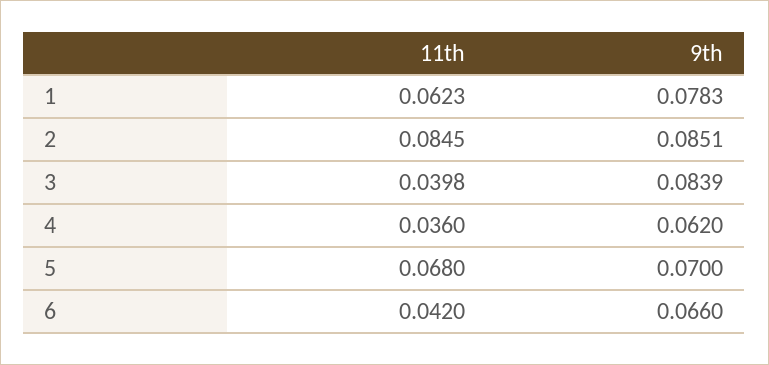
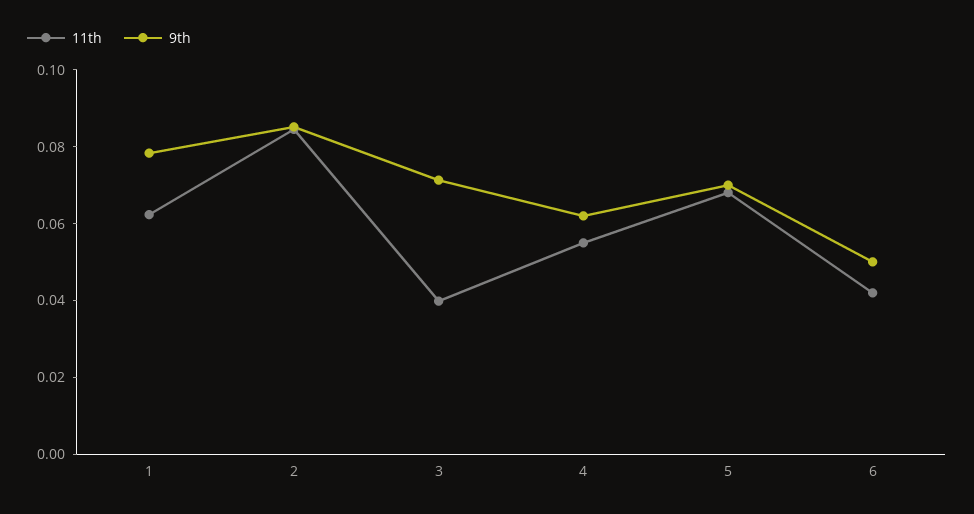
  {
    "11th": {
      "1": 0.0623,
      "2": 0.0845,
      "3": 0.0398,
-     "4": 0.036,
+     "4": 0.055,
      "5": 0.068,
      "6": 0.042
    },
    "9th": {
      "1": 0.0783,
      "2": 0.0851,
-     "3": 0.0839,
+     "3": 0.07,
      "4": 0.062,
      "5": 0.07,
-     "6": 0.066
+     "6": 0.05
    }
  }

